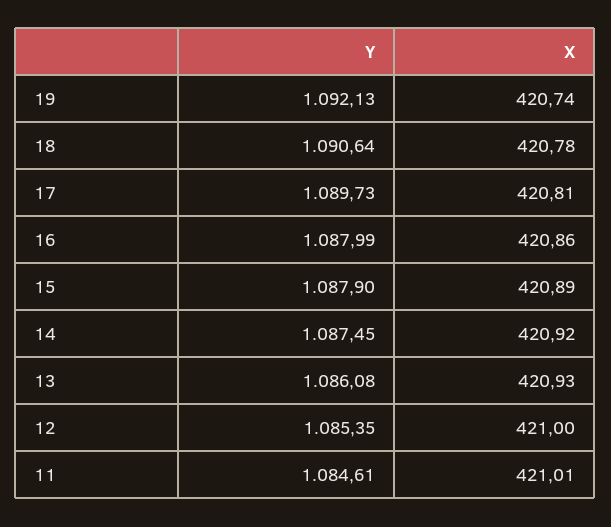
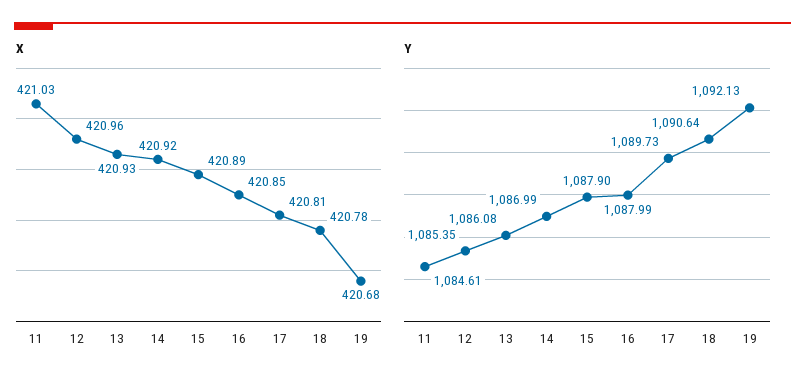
  {
    "Y": {
      "19": 1092.13,
      "18": 1090.64,
      "17": 1089.73,
      "16": 1087.99,
      "15": 1087.9,
-     "14": 1087.45,
+     "14": 1086.99,
      "13": 1086.08,
      "12": 1085.35,
      "11": 1084.61
    },
    "X": {
-     "19": 420.74,
+     "19": 420.68,
      "18": 420.78,
      "17": 420.81,
-     "16": 420.86,
+     "16": 420.85,
      "15": 420.89,
      "14": 420.92,
      "13": 420.93,
-     "12": 421,
+     "12": 420.96,
-     "11": 421.01
+     "11": 421.03
    }
  }

